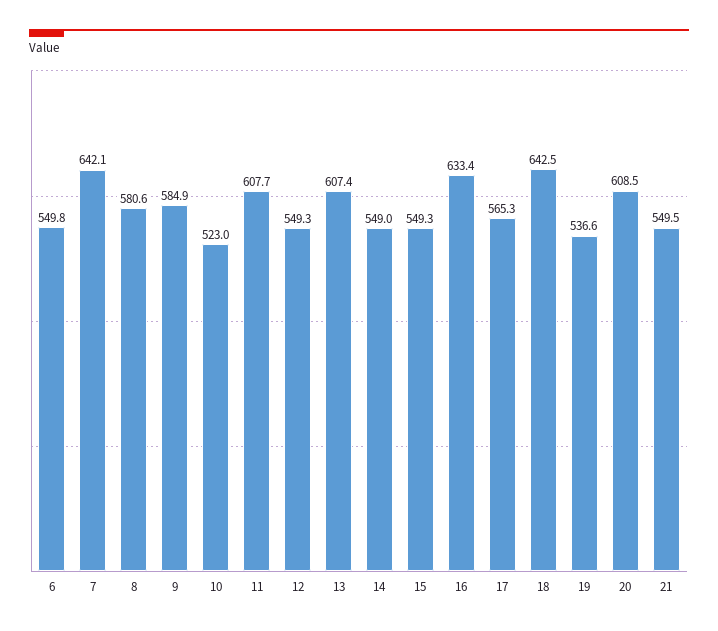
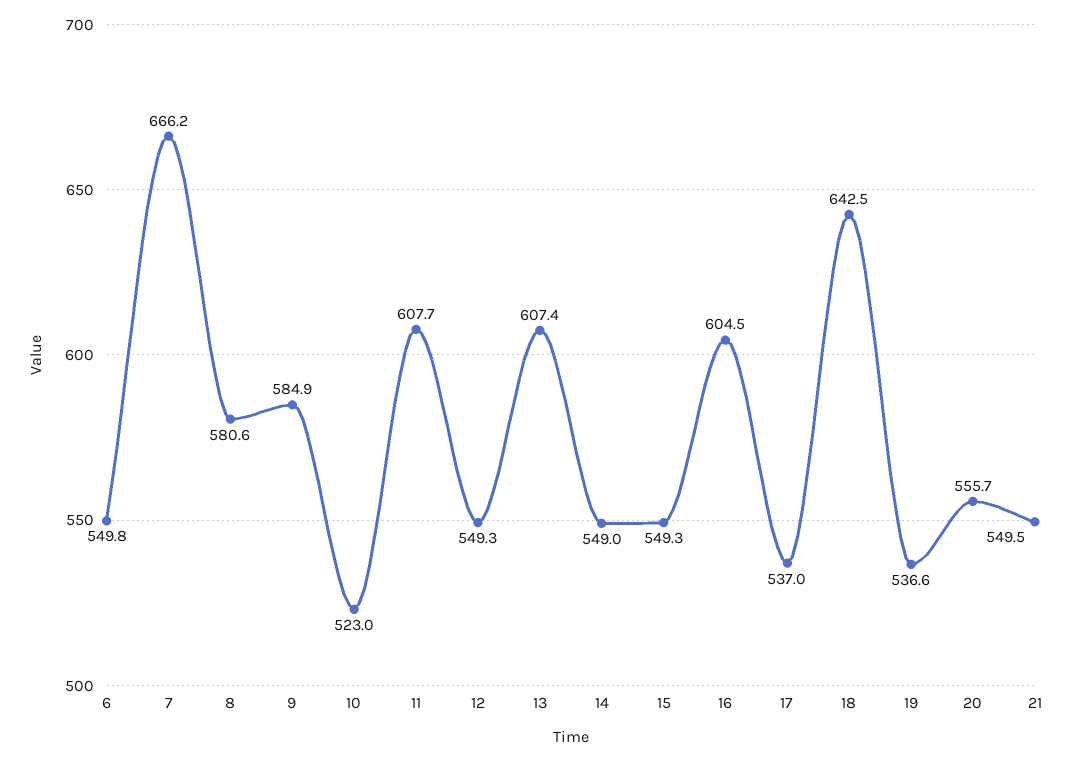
  {
    "6": 549.8,
-   "7": 642.1,
+   "7": 666.2,
    "8": 580.6,
    "9": 584.9,
    "10": 523,
    "11": 607.7,
    "12": 549.3,
    "13": 607.4,
    "14": 549,
    "15": 549.3,
-   "16": 633.4,
+   "16": 604.5,
-   "17": 565.3,
+   "17": 537,
    "18": 642.5,
    "19": 536.6,
-   "20": 608.5,
+   "20": 555.7,
    "21": 549.5
  }

